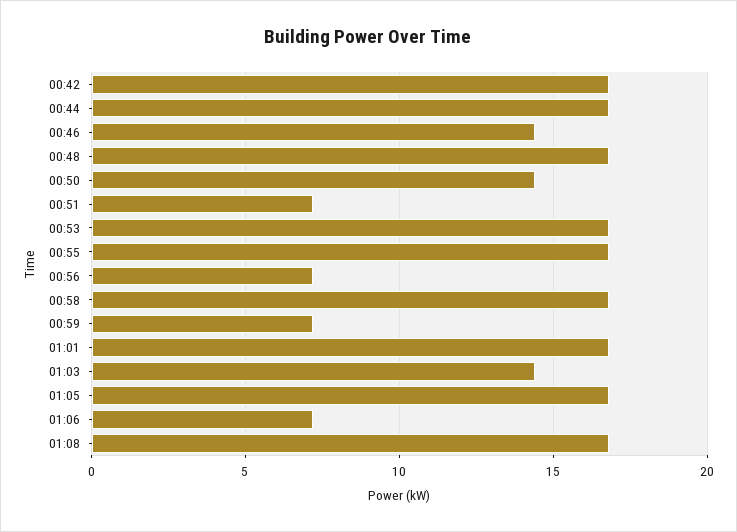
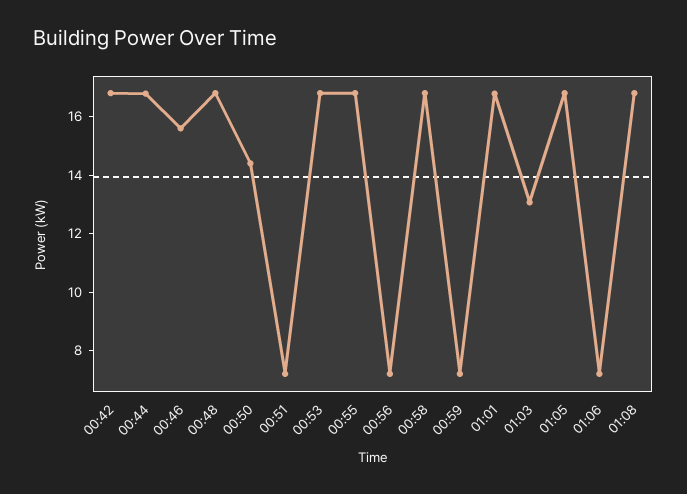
  {
    "00:42": 17,
    "00:44": 17,
-   "00:46": 14.5,
+   "00:46": 15.5,
    "00:48": 17,
    "00:50": 14.5,
    "00:51": 7,
    "00:53": 17,
    "00:55": 17,
    "00:56": 7,
    "00:58": 17,
    "00:59": 7,
    "01:01": 17,
-   "01:03": 14.5,
+   "01:03": 13,
    "01:05": 17,
    "01:06": 7,
    "01:08": 17
  }

